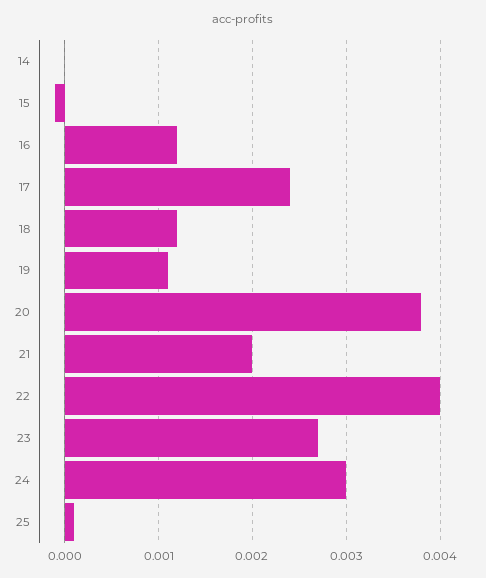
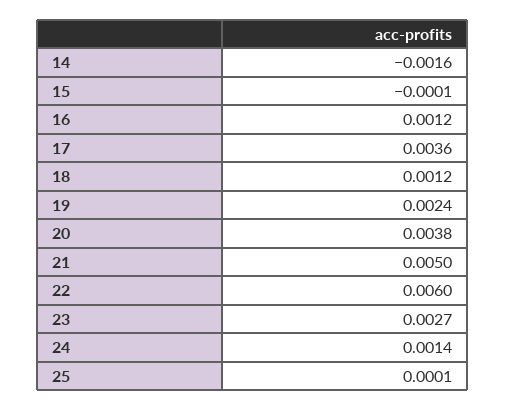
  {
-   "14": 0,
+   "14": -0.0016,
    "15": -0.0001,
    "16": 0.0012,
-   "17": 0.0024,
+   "17": 0.0036,
    "18": 0.0012,
-   "19": 0.0011,
+   "19": 0.0024,
    "20": 0.0038,
-   "21": 0.002,
+   "21": 0.005,
-   "22": 0.004,
+   "22": 0.006,
    "23": 0.0027,
-   "24": 0.003,
+   "24": 0.0014,
    "25": 0.0001
  }

